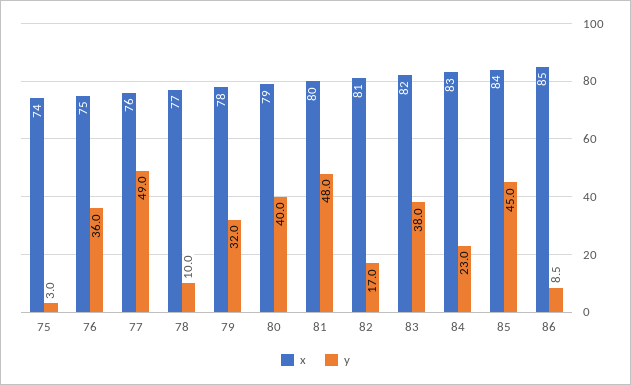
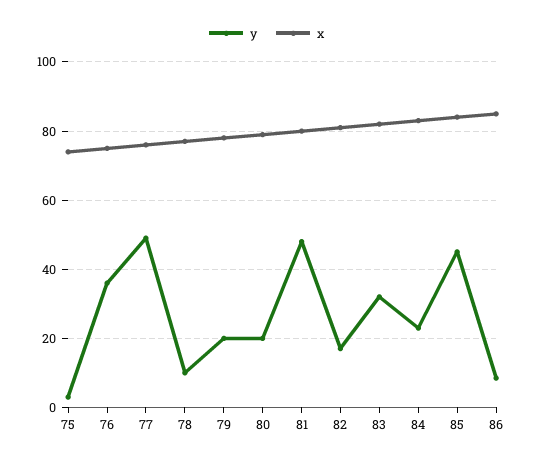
  {
    "x": {
      "75": 74,
      "76": 75,
      "77": 76,
      "78": 77,
      "79": 78,
      "80": 79,
      "81": 80,
      "82": 81,
      "83": 82,
      "84": 83,
      "85": 84,
      "86": 85
    },
    "y": {
      "75": 3,
      "76": 36,
      "77": 49,
      "78": 10,
-     "79": 32,
+     "79": 20,
-     "80": 40,
+     "80": 20,
      "81": 48,
      "82": 17,
-     "83": 38,
+     "83": 32,
      "84": 23,
      "85": 45,
      "86": 8.5
    }
  }

